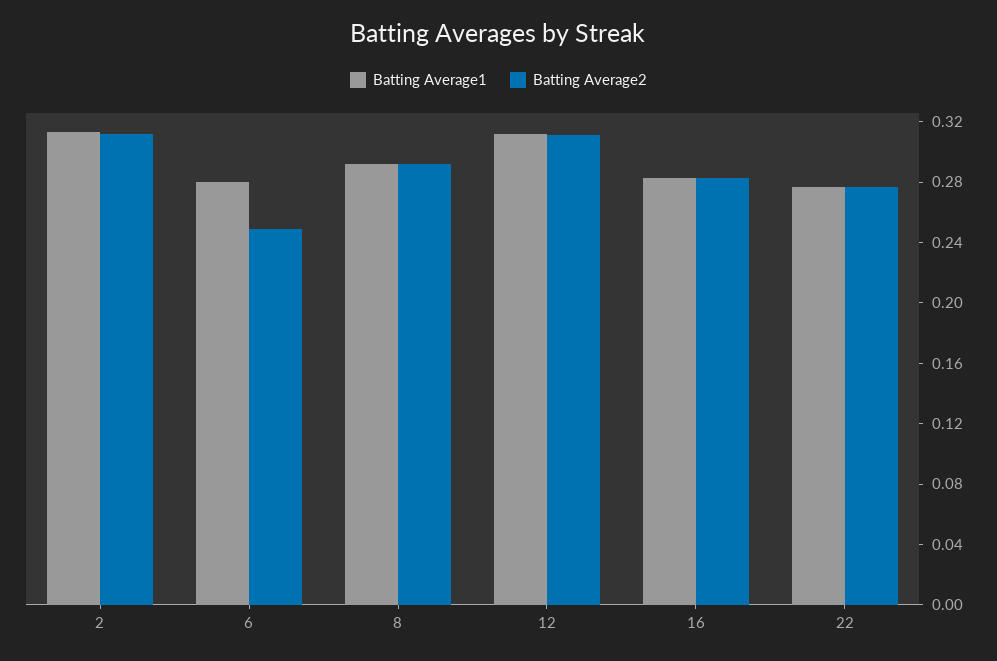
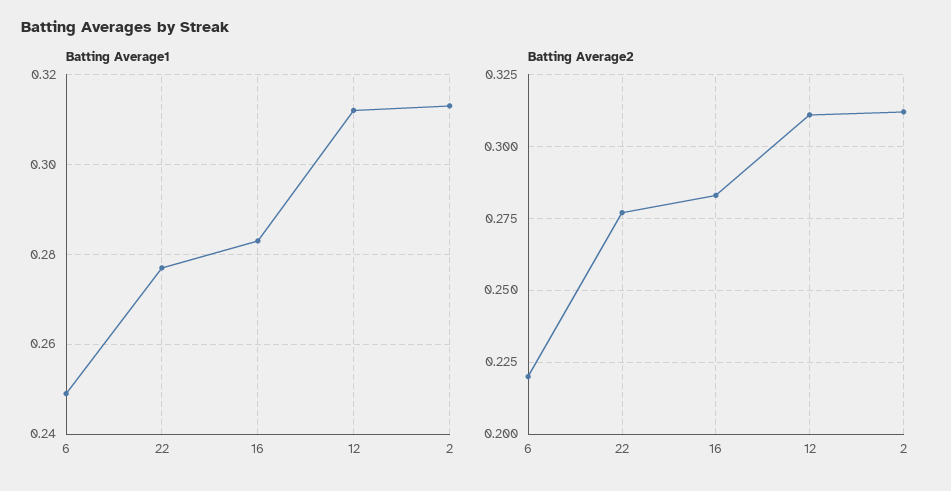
  {
    "Batting Average1": {
      "2": 0.315,
-     "6": 0.28,
+     "6": 0.25,
-     "8": 0.29,
      "12": 0.31,
      "16": 0.285,
      "22": 0.275
    },
    "Batting Average2": {
      "2": 0.31,
-     "6": 0.25,
+     "6": 0.22,
-     "8": 0.29,
      "12": 0.31,
      "16": 0.285,
      "22": 0.275
    }
  }

